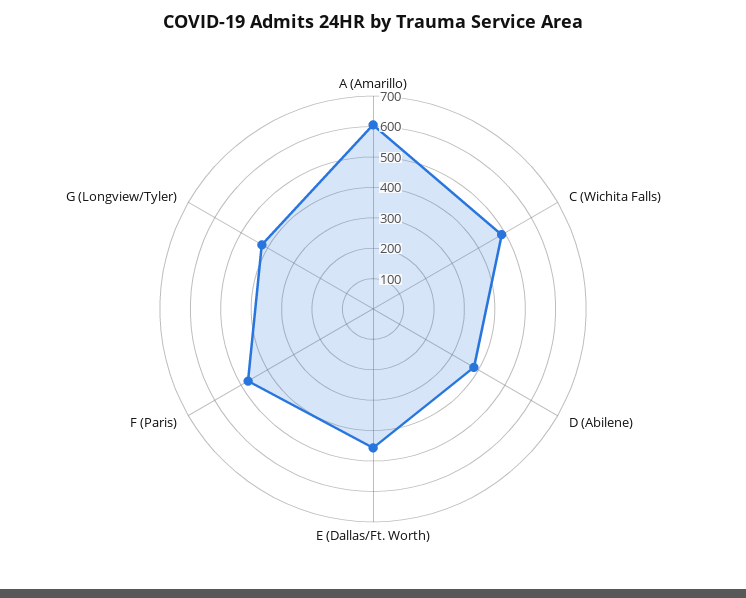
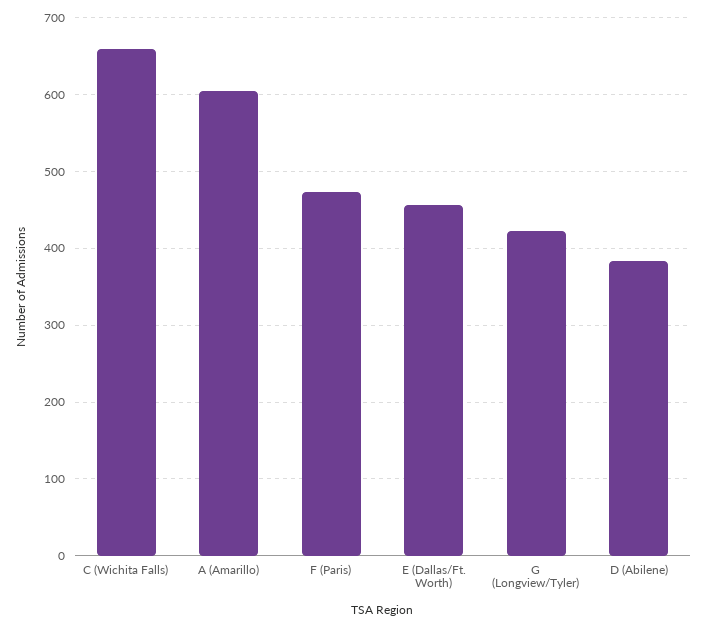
  {
    "A (Amarillo)": 610,
-   "C (Wichita Falls)": 500,
+   "C (Wichita Falls)": 660,
    "D (Abilene)": 380,
    "E (Dallas/Ft. Worth)": 460,
    "F (Paris)": 470,
    "G (Longview/Tyler)": 420
  }

